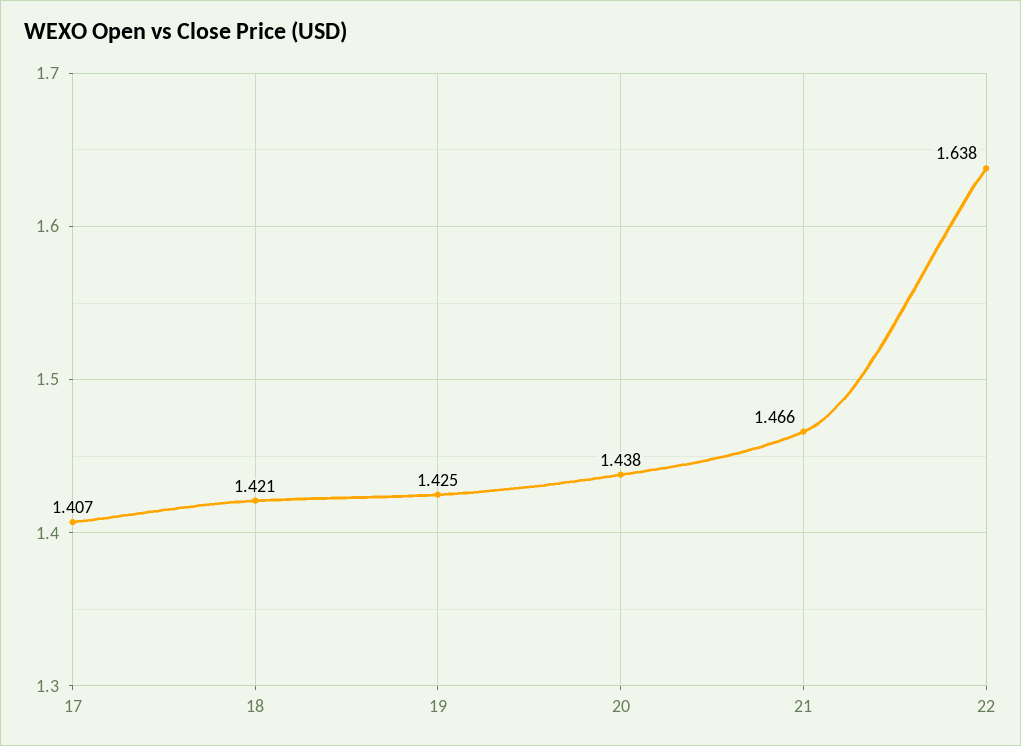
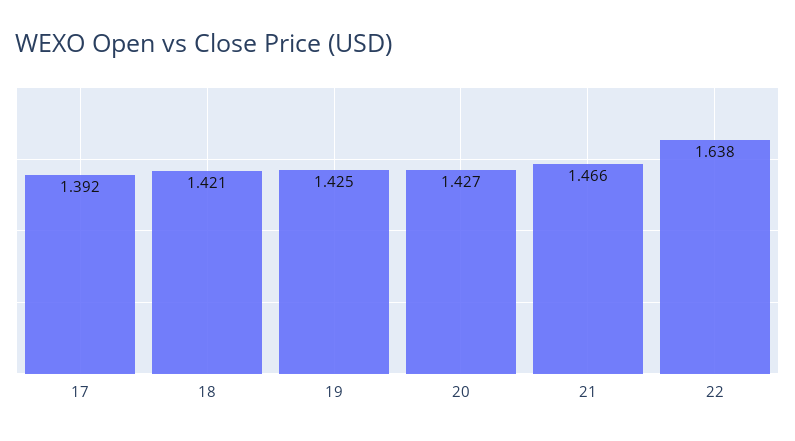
  {
-   "17": 1.407,
+   "17": 1.392,
    "18": 1.421,
    "19": 1.425,
-   "20": 1.438,
+   "20": 1.427,
    "21": 1.466,
    "22": 1.638
  }

